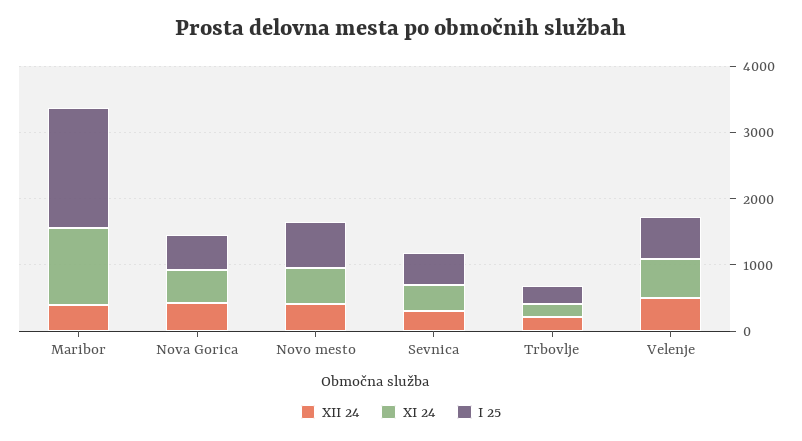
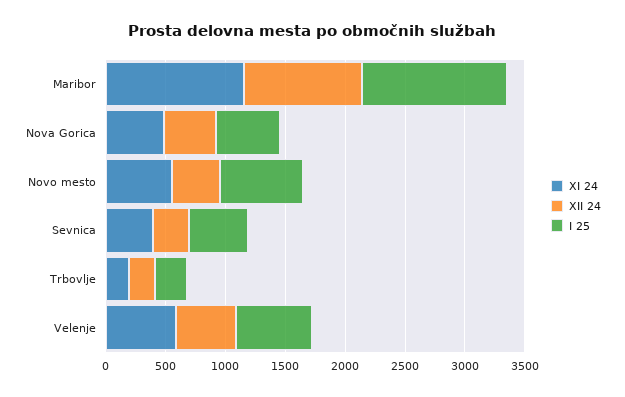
  {
    "XII 24": {
-     "Maribor": 400,
+     "Maribor": 1000,
      "Nova Gorica": 400,
      "Novo mesto": 400,
      "Sevnica": 300,
      "Trbovlje": 200,
      "Velenje": 500
    },
    "XI 24": {
      "Maribor": 1200,
      "Nova Gorica": 500,
      "Novo mesto": 600,
      "Sevnica": 400,
      "Trbovlje": 200,
      "Velenje": 600
    },
    "I 25": {
-     "Maribor": 1800,
+     "Maribor": 1200,
      "Nova Gorica": 500,
      "Novo mesto": 700,
      "Sevnica": 500,
      "Trbovlje": 300,
      "Velenje": 600
    }
  }

